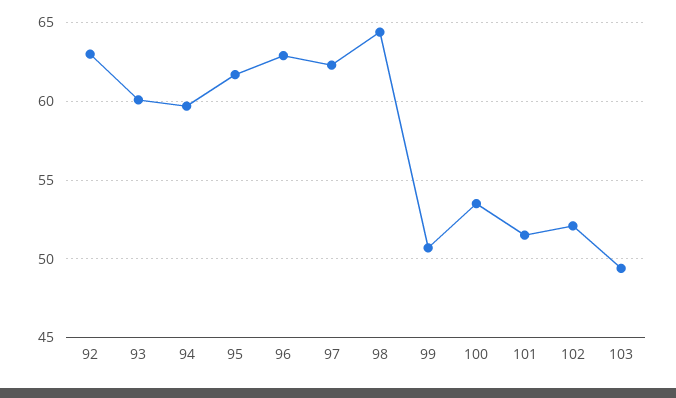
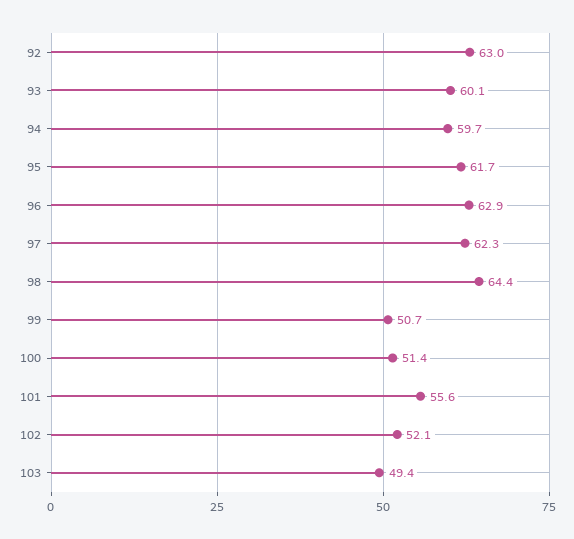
  {
    "92": 63,
    "93": 60.1,
    "94": 59.7,
    "95": 61.7,
    "96": 62.9,
    "97": 62.3,
    "98": 64.4,
    "99": 50.7,
-   "100": 53.5,
+   "100": 51.4,
-   "101": 51.5,
+   "101": 55.6,
    "102": 52.1,
    "103": 49.4
  }

